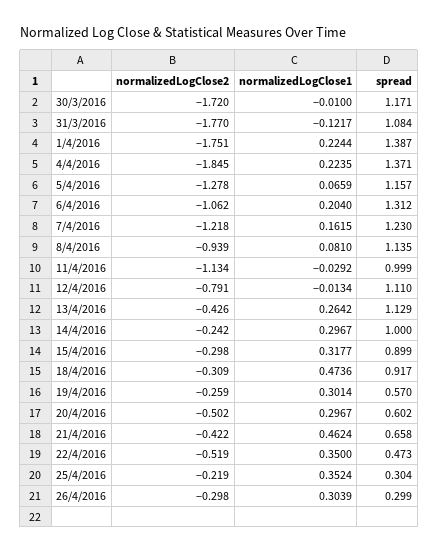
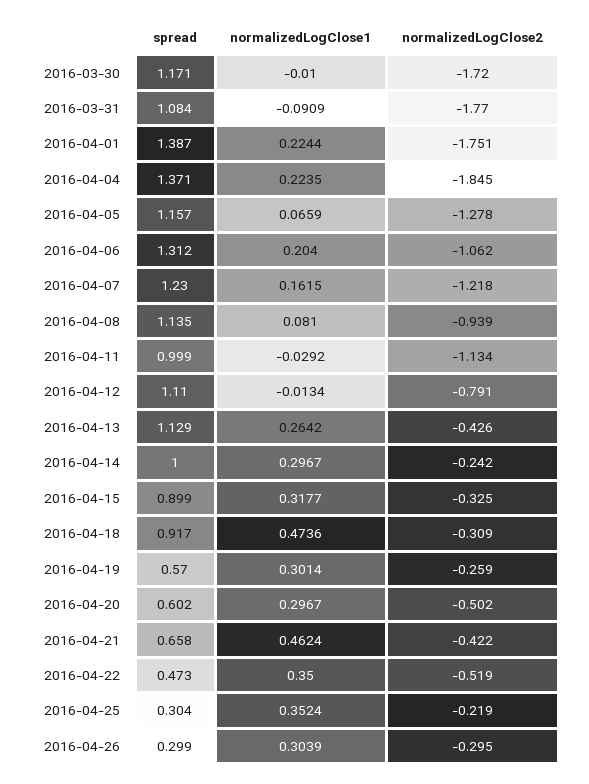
  {
    "normalizedLogClose2": {
      "30/3/2016": -1.72,
      "31/3/2016": -1.77,
      "1/4/2016": -1.751,
      "4/4/2016": -1.845,
      "5/4/2016": -1.278,
      "6/4/2016": -1.062,
      "7/4/2016": -1.218,
      "8/4/2016": -0.939,
      "11/4/2016": -1.134,
      "12/4/2016": -0.791,
      "13/4/2016": -0.426,
      "14/4/2016": -0.242,
-     "15/4/2016": -0.298,
+     "15/4/2016": -0.325,
      "18/4/2016": -0.309,
      "19/4/2016": -0.259,
      "20/4/2016": -0.502,
      "21/4/2016": -0.422,
      "22/4/2016": -0.519,
      "25/4/2016": -0.219,
-     "26/4/2016": -0.298
+     "26/4/2016": -0.295
    },
    "normalizedLogClose1": {
      "30/3/2016": -0.01,
-     "31/3/2016": -0.1217,
+     "31/3/2016": -0.0909,
      "1/4/2016": 0.2244,
      "4/4/2016": 0.2235,
      "5/4/2016": 0.0659,
      "6/4/2016": 0.204,
      "7/4/2016": 0.1615,
      "8/4/2016": 0.081,
      "11/4/2016": -0.0292,
      "12/4/2016": -0.0134,
      "13/4/2016": 0.2642,
      "14/4/2016": 0.2967,
      "15/4/2016": 0.3177,
      "18/4/2016": 0.4736,
      "19/4/2016": 0.3014,
      "20/4/2016": 0.2967,
      "21/4/2016": 0.4624,
      "22/4/2016": 0.35,
      "25/4/2016": 0.3524,
      "26/4/2016": 0.3039
    },
    "spread": {
      "30/3/2016": 1.171,
      "31/3/2016": 1.084,
      "1/4/2016": 1.387,
      "4/4/2016": 1.371,
      "5/4/2016": 1.157,
      "6/4/2016": 1.312,
      "7/4/2016": 1.23,
      "8/4/2016": 1.135,
      "11/4/2016": 0.999,
      "12/4/2016": 1.11,
      "13/4/2016": 1.129,
      "14/4/2016": 1,
      "15/4/2016": 0.899,
      "18/4/2016": 0.917,
      "19/4/2016": 0.57,
      "20/4/2016": 0.602,
      "21/4/2016": 0.658,
      "22/4/2016": 0.473,
      "25/4/2016": 0.304,
      "26/4/2016": 0.299
    }
  }

